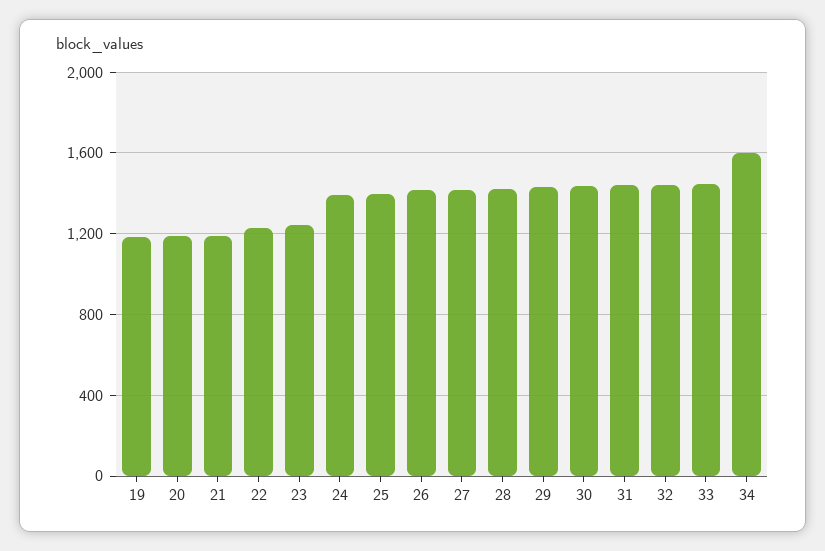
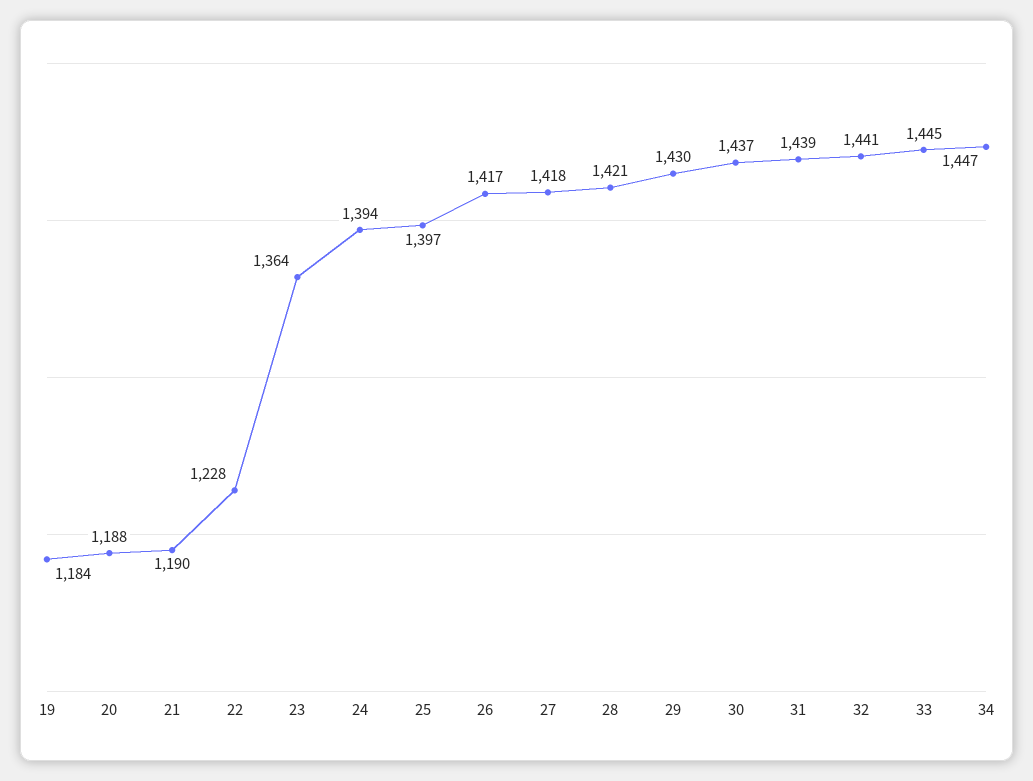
  {
    "19": 1184,
    "20": 1188,
    "21": 1190,
    "22": 1228,
-   "23": 1250,
+   "23": 1364,
    "24": 1394,
    "25": 1397,
    "26": 1417,
    "27": 1418,
    "28": 1421,
    "29": 1430,
    "30": 1437,
    "31": 1439,
    "32": 1441,
    "33": 1445,
-   "34": 1600
+   "34": 1447
  }

